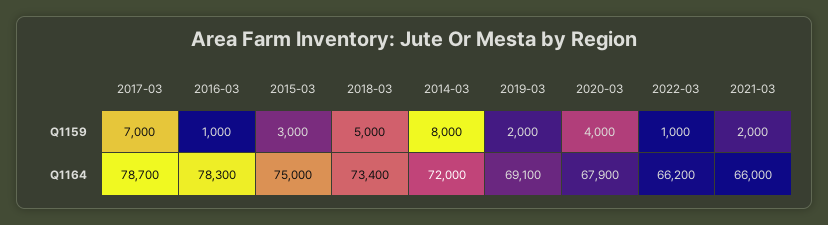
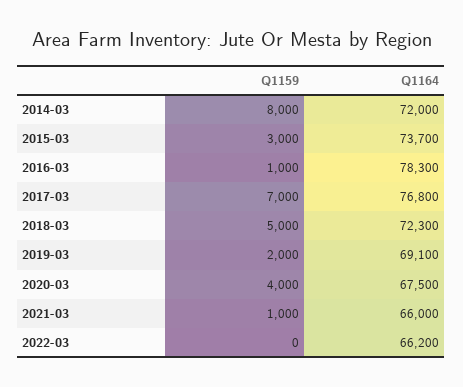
  {
    "2017-03": {
      "Q1159": 7000,
-     "Q1164": 78700
+     "Q1164": 76800
    },
    "2016-03": {
      "Q1159": 1000,
      "Q1164": 78300
    },
    "2015-03": {
      "Q1159": 3000,
-     "Q1164": 75000
+     "Q1164": 73700
    },
    "2018-03": {
      "Q1159": 5000,
-     "Q1164": 73400
+     "Q1164": 72300
    },
    "2014-03": {
      "Q1159": 8000,
      "Q1164": 72000
    },
    "2019-03": {
      "Q1159": 2000,
      "Q1164": 69100
    },
    "2020-03": {
      "Q1159": 4000,
-     "Q1164": 67900
+     "Q1164": 67500
    },
    "2022-03": {
-     "Q1159": 1000,
+     "Q1159": 0,
      "Q1164": 66200
    },
    "2021-03": {
-     "Q1159": 2000,
+     "Q1159": 1000,
      "Q1164": 66000
    }
  }

